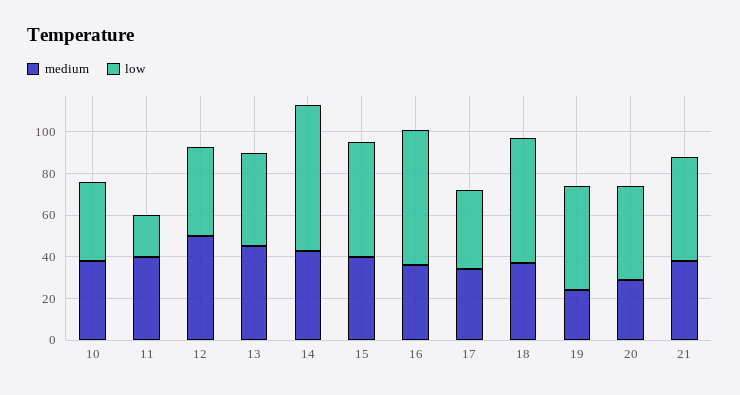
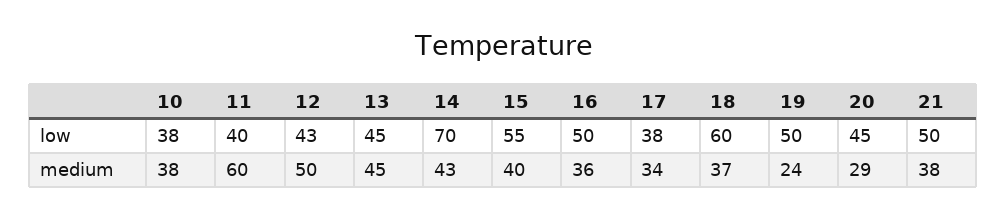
  {
    "medium": {
      "10": 38,
-     "11": 40,
+     "11": 60,
      "12": 50,
      "13": 45,
      "14": 43,
      "15": 40,
      "16": 36,
      "17": 34,
      "18": 37,
      "19": 24,
      "20": 29,
      "21": 38
    },
    "low": {
      "10": 38,
-     "11": 20,
+     "11": 40,
      "12": 43,
      "13": 45,
      "14": 70,
      "15": 55,
-     "16": 65,
+     "16": 50,
      "17": 38,
      "18": 60,
      "19": 50,
      "20": 45,
      "21": 50
    }
  }

